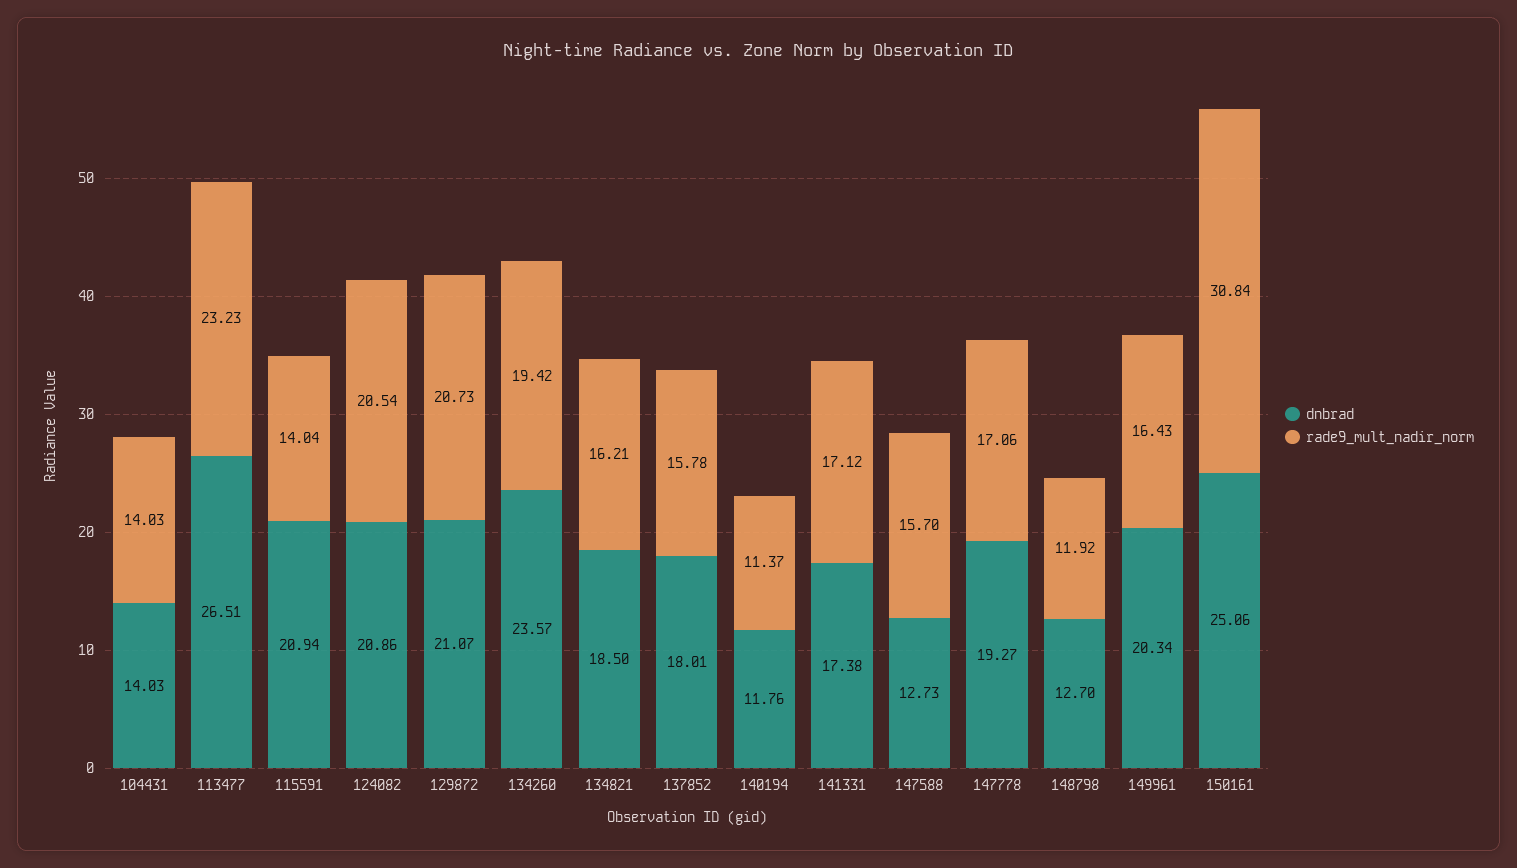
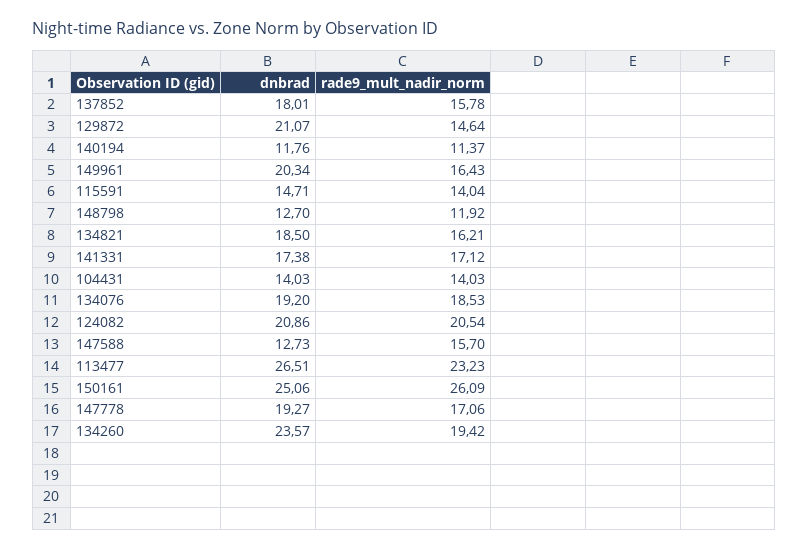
  {
    "dnbrad": {
      "104431": 14.03,
      "113477": 26.51,
-     "115591": 20.94,
+     "115591": 14.71,
      "124082": 20.86,
      "129872": 21.07,
      "134260": 23.57,
      "134821": 18.5,
      "137852": 18.01,
      "140194": 11.76,
      "141331": 17.38,
      "147588": 12.73,
      "147778": 19.27,
      "148798": 12.7,
      "149961": 20.34,
-     "150161": 25.06
+     "150161": 25.06,
+     "134076": 19.2
    },
    "rade9_mult_nadir_norm": {
      "104431": 14.03,
      "113477": 23.23,
      "115591": 14.04,
      "124082": 20.54,
-     "129872": 20.73,
+     "129872": 14.64,
      "134260": 19.42,
      "134821": 16.21,
      "137852": 15.78,
      "140194": 11.37,
      "141331": 17.12,
      "147588": 15.7,
      "147778": 17.06,
      "148798": 11.92,
      "149961": 16.43,
-     "150161": 30.84
+     "150161": 26.09,
+     "134076": 18.53
    }
  }

